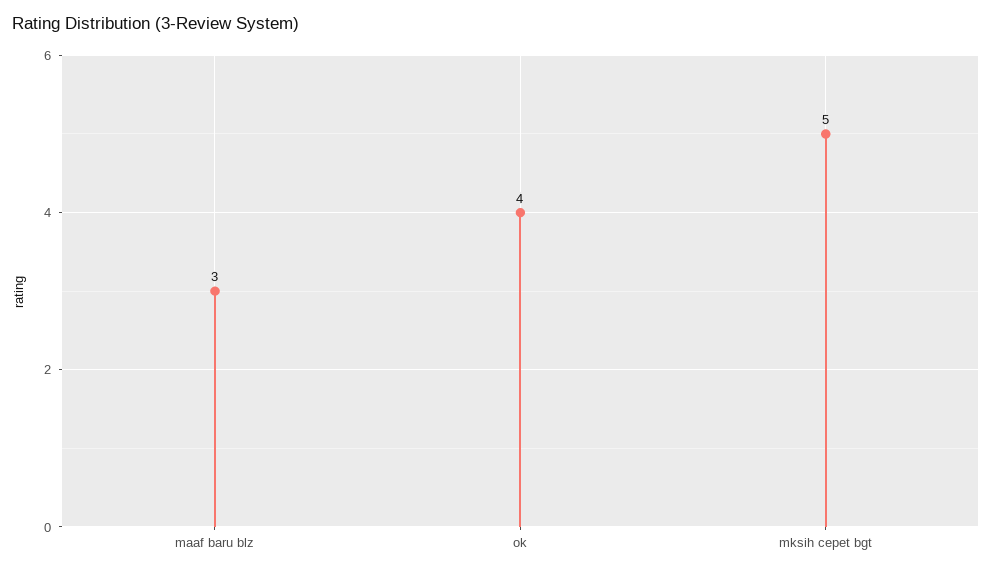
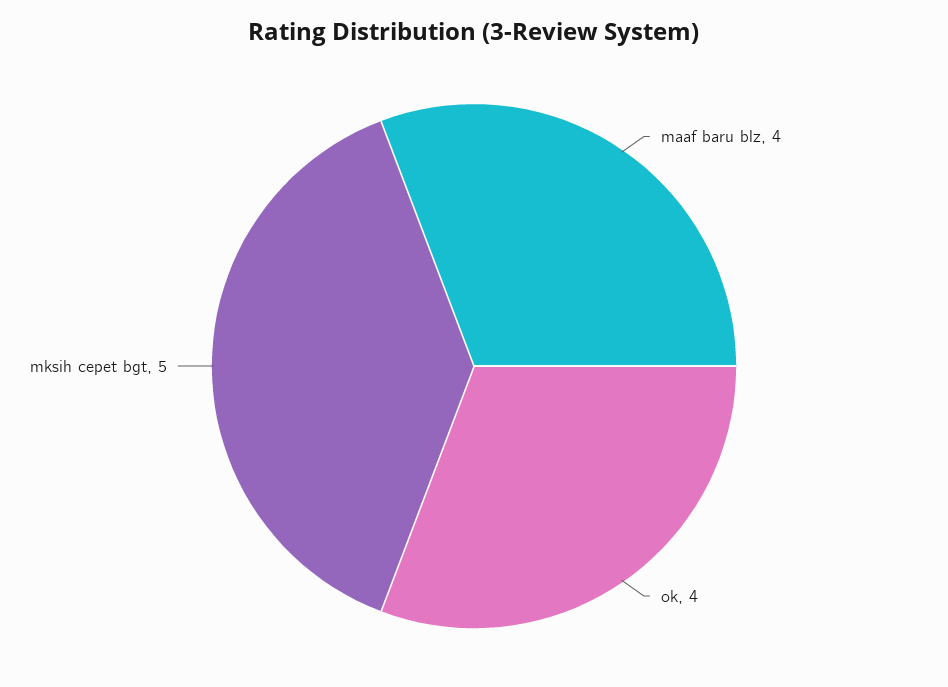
  {
-   "maaf baru blz": 3,
+   "maaf baru blz": 4,
    "ok": 4,
    "mksih cepet bgt": 5
  }

